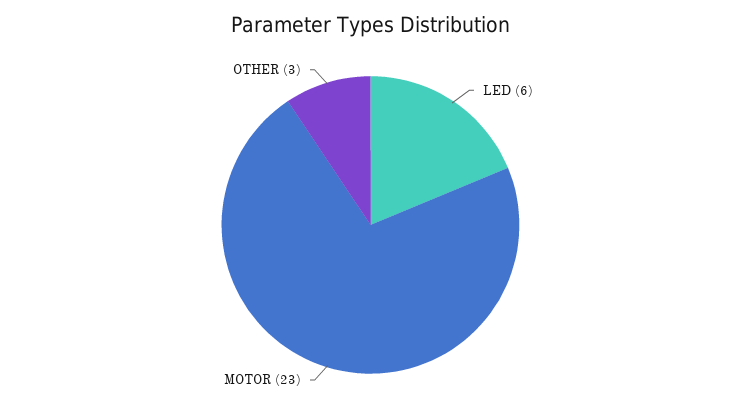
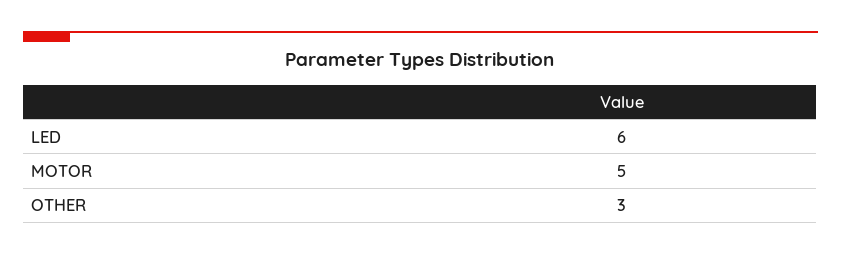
  {
    "LED": 6,
-   "MOTOR": 23,
+   "MOTOR": 5,
    "OTHER": 3
  }

